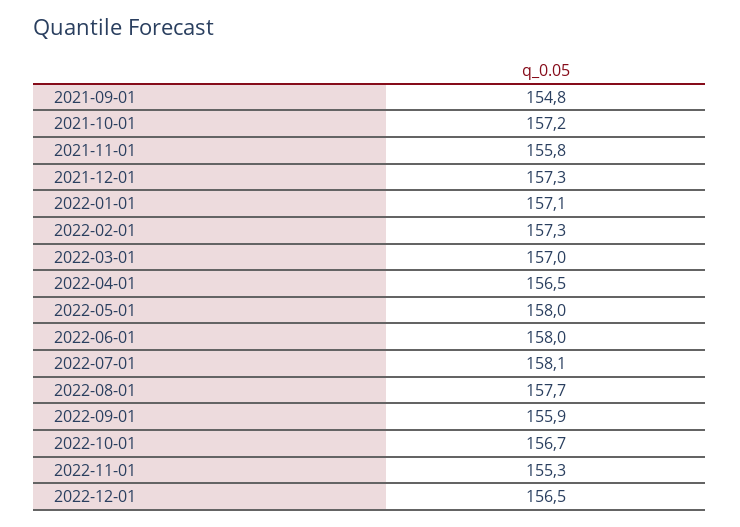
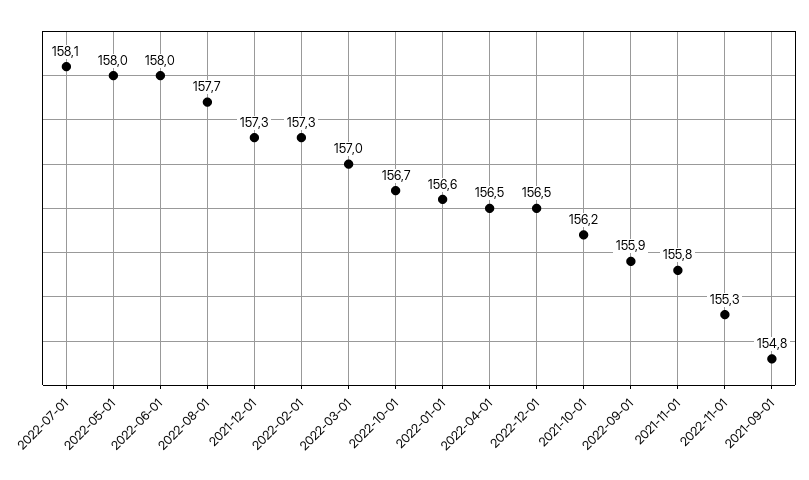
  {
    "2021-09-01": 154.8,
-   "2021-10-01": 157.2,
+   "2021-10-01": 156.2,
    "2021-11-01": 155.8,
    "2021-12-01": 157.3,
-   "2022-01-01": 157.1,
+   "2022-01-01": 156.6,
    "2022-02-01": 157.3,
    "2022-03-01": 157,
    "2022-04-01": 156.5,
    "2022-05-01": 158,
    "2022-06-01": 158,
    "2022-07-01": 158.1,
    "2022-08-01": 157.7,
    "2022-09-01": 155.9,
    "2022-10-01": 156.7,
    "2022-11-01": 155.3,
    "2022-12-01": 156.5
  }

